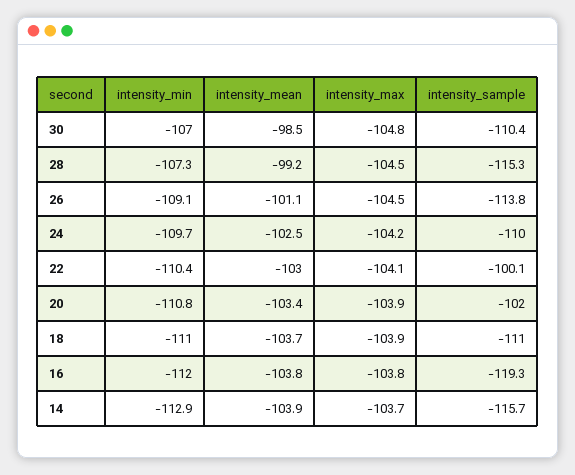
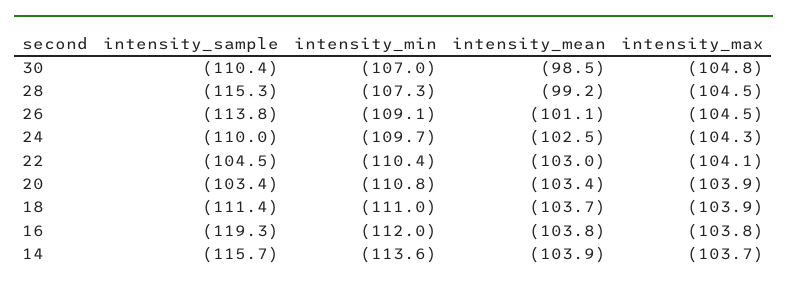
  {
    "intensity_min": {
      "30": -107,
      "28": -107.3,
      "26": -109.1,
      "24": -109.7,
      "22": -110.4,
      "20": -110.8,
      "18": -111,
      "16": -112,
-     "14": -112.9
+     "14": -113.6
    },
    "intensity_mean": {
      "30": -98.5,
      "28": -99.2,
      "26": -101.1,
      "24": -102.5,
      "22": -103,
      "20": -103.4,
      "18": -103.7,
      "16": -103.8,
      "14": -103.9
    },
    "intensity_max": {
      "30": -104.8,
      "28": -104.5,
      "26": -104.5,
-     "24": -104.2,
+     "24": -104.3,
      "22": -104.1,
      "20": -103.9,
      "18": -103.9,
      "16": -103.8,
      "14": -103.7
    },
    "intensity_sample": {
      "30": -110.4,
      "28": -115.3,
      "26": -113.8,
      "24": -110,
-     "22": -100.1,
+     "22": -104.5,
-     "20": -102,
+     "20": -103.4,
-     "18": -111,
+     "18": -111.4,
      "16": -119.3,
      "14": -115.7
    }
  }

